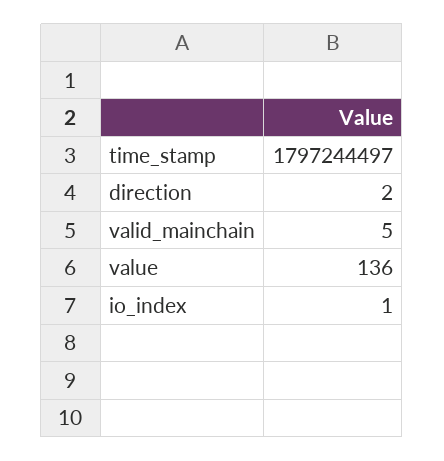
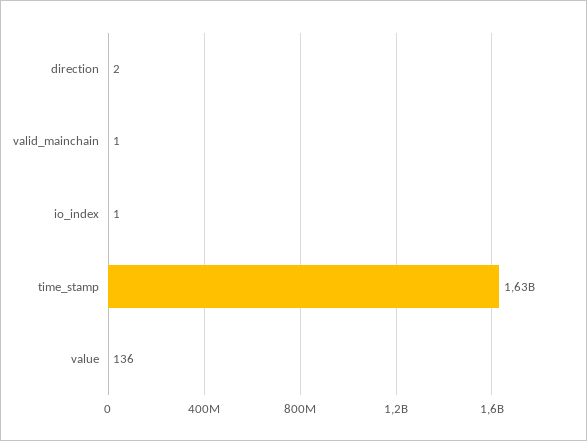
  {
-   "time_stamp": 1797244497,
+   "time_stamp": 1630000000,
    "direction": 2,
-   "valid_mainchain": 5,
+   "valid_mainchain": 1,
    "value": 136,
    "io_index": 1
  }

